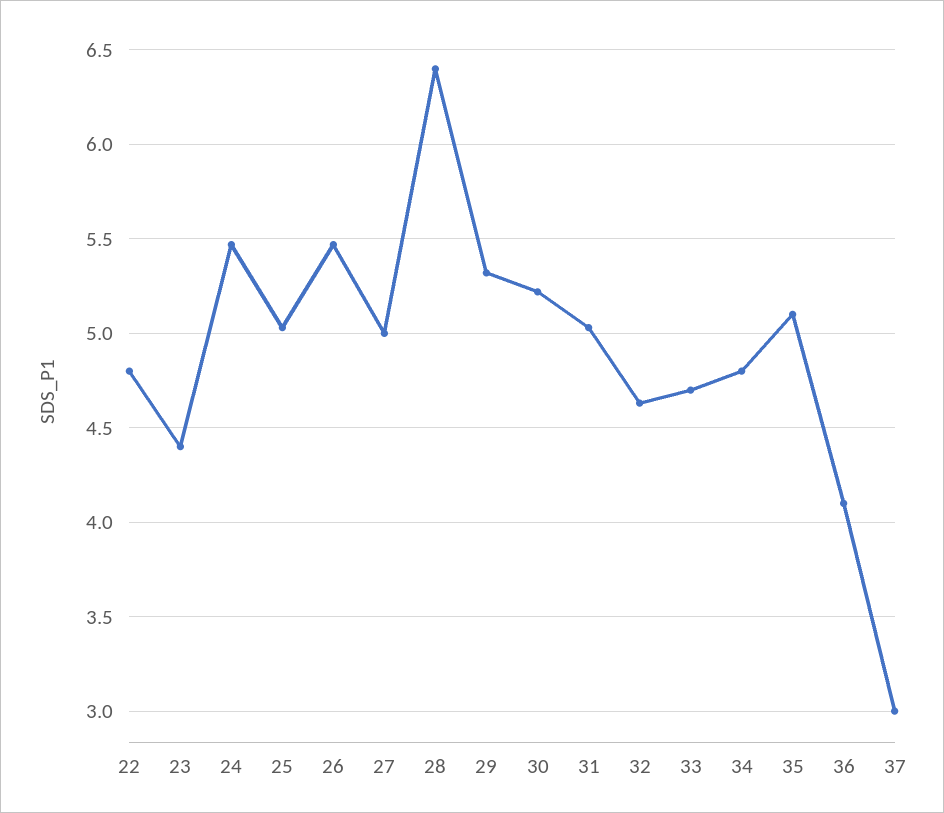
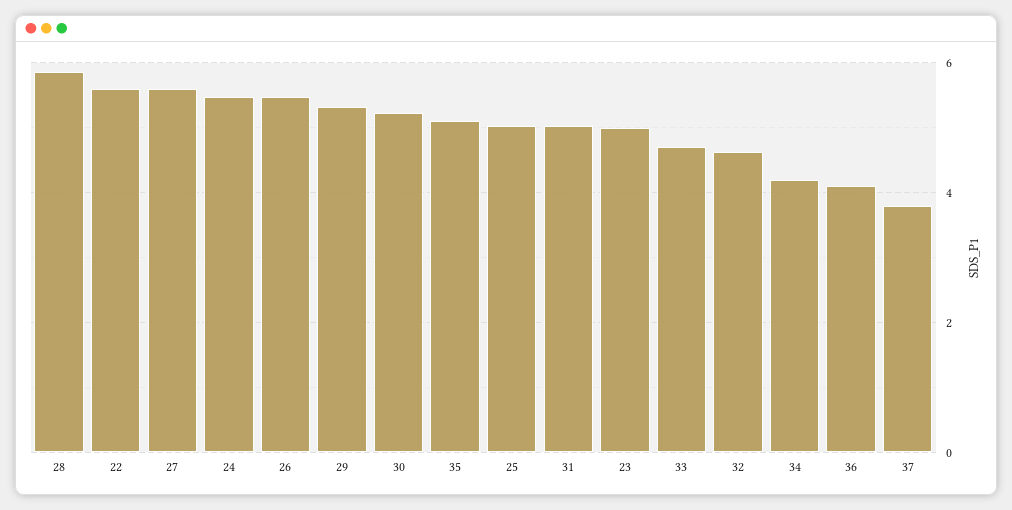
  {
-   "22": 4.8,
+   "22": 5.6,
-   "23": 4.4,
+   "23": 5,
    "24": 5.45,
    "25": 5.05,
    "26": 5.45,
-   "27": 5,
+   "27": 5.6,
-   "28": 6.4,
+   "28": 5.8,
    "29": 5.3,
    "30": 5.2,
    "31": 5.05,
    "32": 4.65,
    "33": 4.7,
-   "34": 4.8,
+   "34": 4.2,
    "35": 5.1,
    "36": 4.1,
-   "37": 3
+   "37": 3.8
  }

